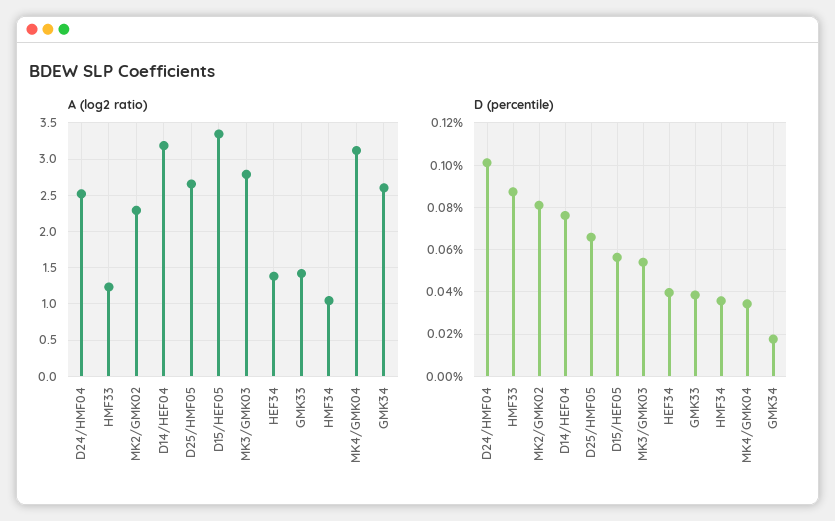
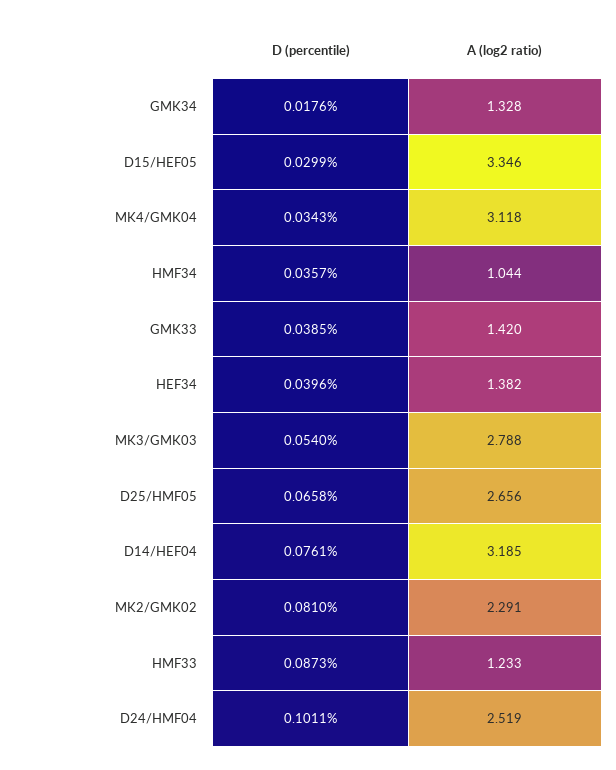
  {
    "A (log2 ratio)": {
      "D24/HMF04": 2.519,
      "HMF33": 1.233,
      "MK2/GMK02": 2.291,
      "D14/HEF04": 3.185,
      "D25/HMF05": 2.656,
      "D15/HEF05": 3.346,
      "MK3/GMK03": 2.788,
      "HEF34": 1.382,
      "GMK33": 1.42,
      "HMF34": 1.044,
      "MK4/GMK04": 3.118,
-     "GMK34": 2.6
+     "GMK34": 1.328
    },
    "D (percentile)": {
      "D24/HMF04": 0.1011,
      "HMF33": 0.0873,
      "MK2/GMK02": 0.081,
      "D14/HEF04": 0.0761,
      "D25/HMF05": 0.0658,
-     "D15/HEF05": 0.055,
+     "D15/HEF05": 0.0299,
      "MK3/GMK03": 0.054,
      "HEF34": 0.0396,
      "GMK33": 0.0385,
      "HMF34": 0.0357,
      "MK4/GMK04": 0.0343,
      "GMK34": 0.0176
    }
  }

